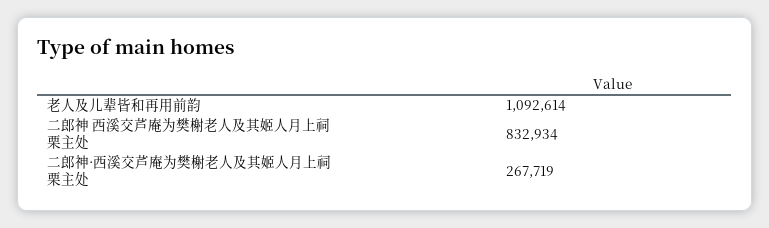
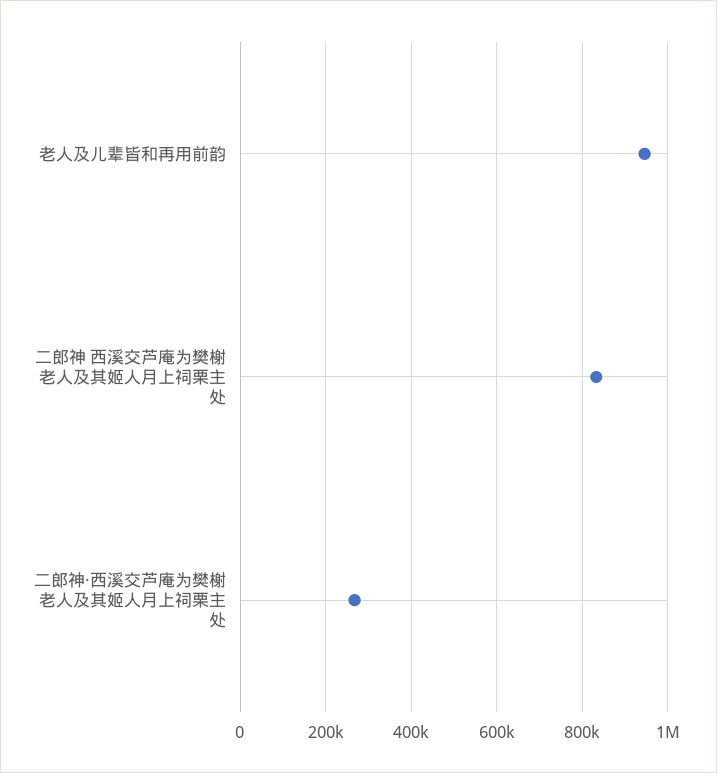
  {
-   "老人及儿辈皆和再用前韵": 1092614,
+   "老人及儿辈皆和再用前韵": 940000,
    "二郎神 西溪交芦庵为樊榭老人及其姬人月上祠栗主处": 832934,
    "二郎神·西溪交芦庵为樊榭老人及其姬人月上祠栗主处": 267719
  }

